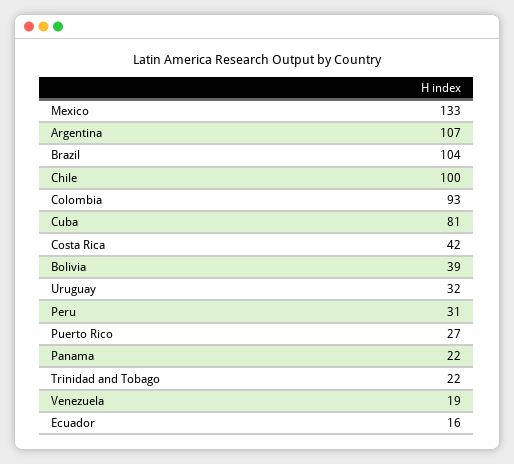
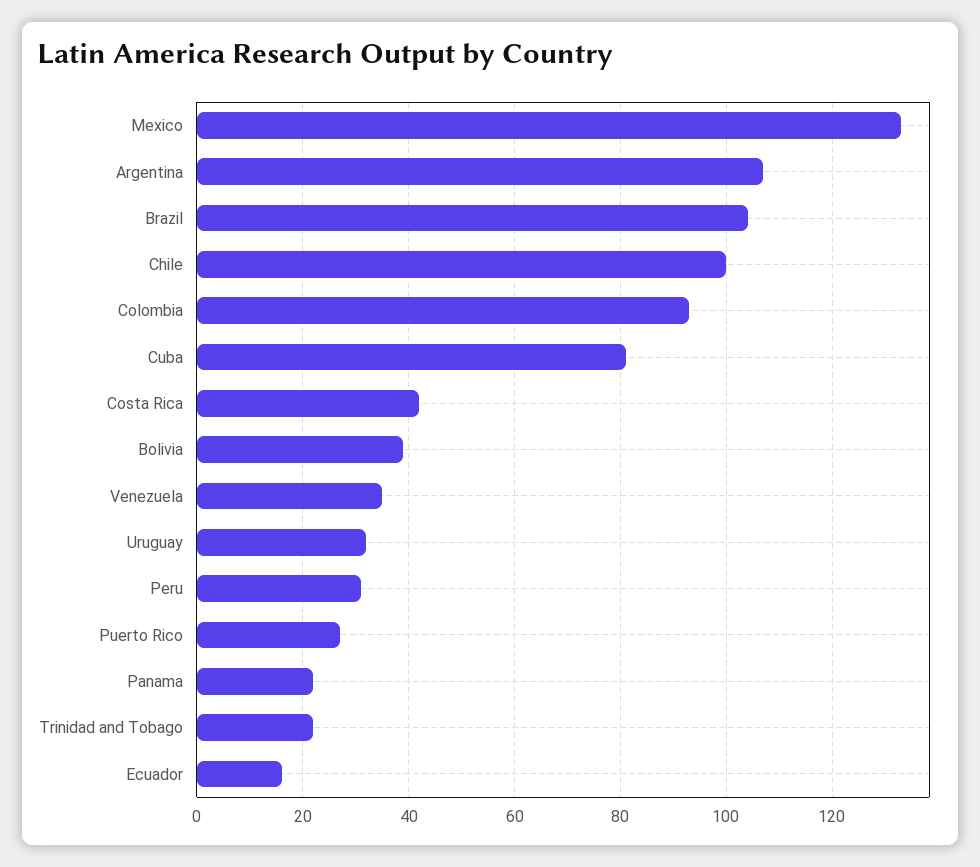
  {
    "Mexico": 133,
    "Argentina": 107,
    "Brazil": 104,
    "Chile": 100,
    "Colombia": 93,
    "Cuba": 81,
    "Costa Rica": 42,
    "Bolivia": 39,
    "Uruguay": 32,
    "Peru": 31,
    "Puerto Rico": 27,
    "Panama": 22,
    "Trinidad and Tobago": 22,
-   "Venezuela": 19,
+   "Venezuela": 35,
    "Ecuador": 16
  }

